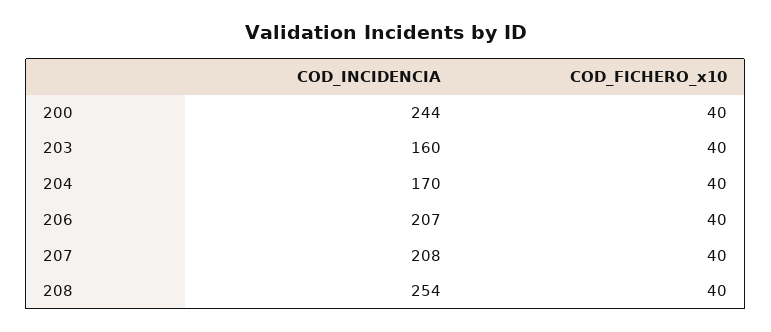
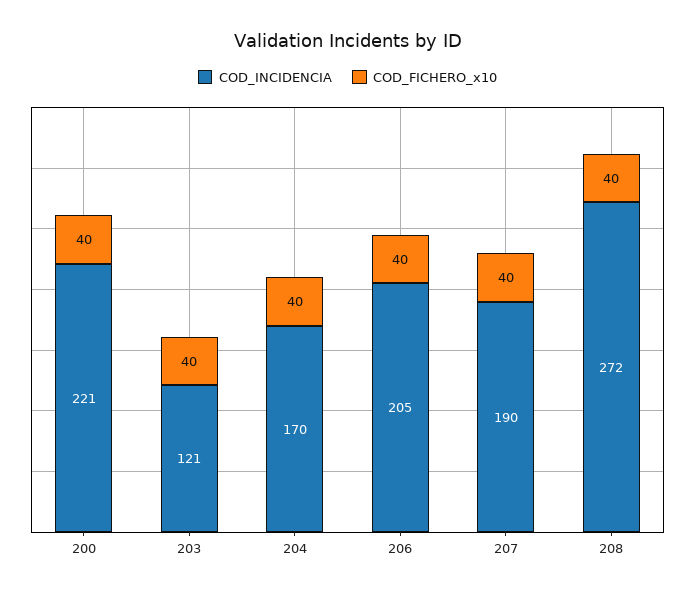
  {
    "COD_INCIDENCIA": {
-     "200": 244,
+     "200": 221,
-     "203": 160,
+     "203": 121,
      "204": 170,
-     "206": 207,
+     "206": 205,
-     "207": 208,
+     "207": 190,
-     "208": 254
+     "208": 272
    },
    "COD_FICHERO_x10": {
      "200": 40,
      "203": 40,
      "204": 40,
      "206": 40,
      "207": 40,
      "208": 40
    }
  }

